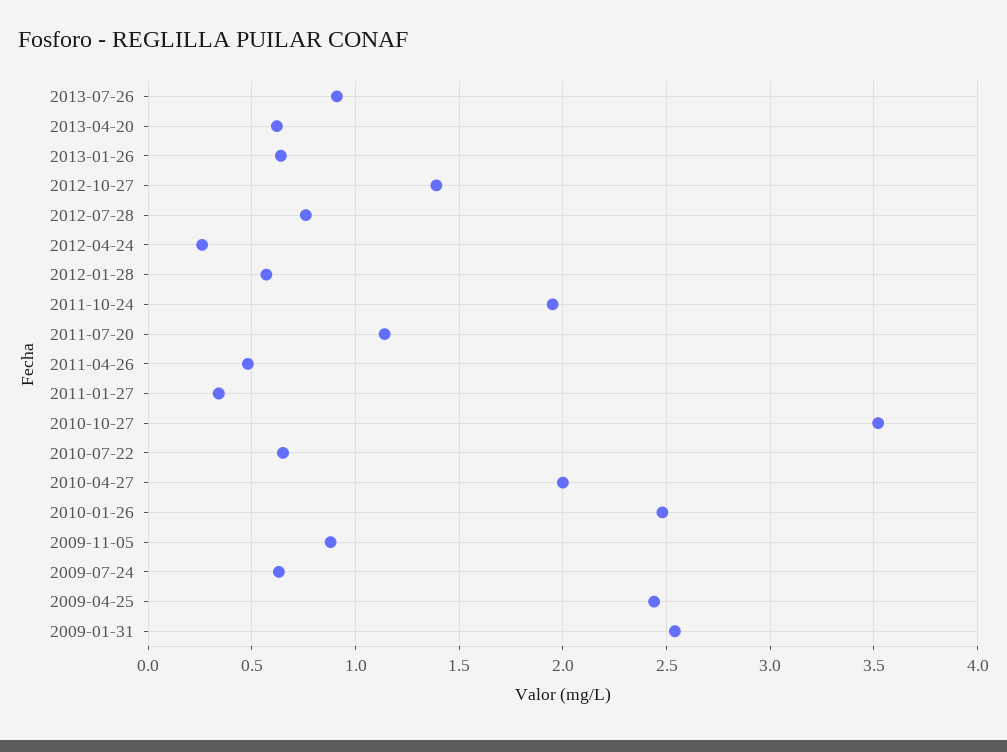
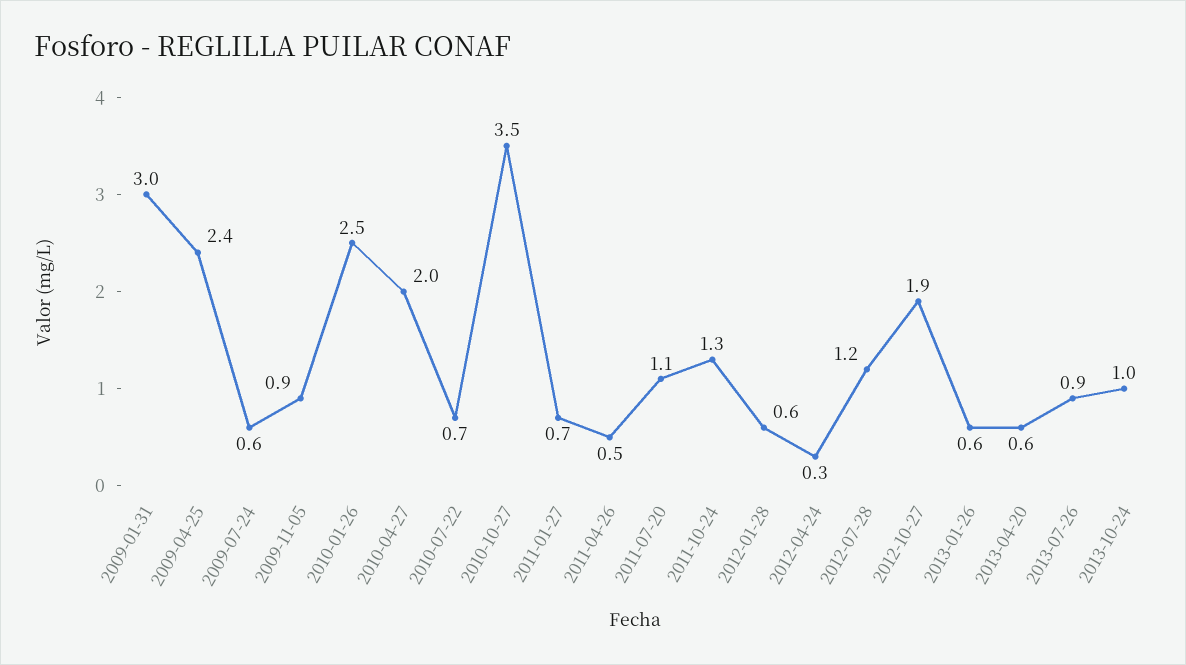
  {
    "2013-07-26": 0.9,
    "2013-04-20": 0.6,
    "2013-01-26": 0.6,
-   "2012-10-27": 1.4,
+   "2012-10-27": 1.9,
-   "2012-07-28": 0.75,
+   "2012-07-28": 1.2,
    "2012-04-24": 0.3,
    "2012-01-28": 0.6,
-   "2011-10-24": 1.95,
+   "2011-10-24": 1.3,
    "2011-07-20": 1.1,
    "2011-04-26": 0.5,
-   "2011-01-27": 0.35,
+   "2011-01-27": 0.7,
    "2010-10-27": 3.5,
    "2010-07-22": 0.7,
    "2010-04-27": 2,
    "2010-01-26": 2.5,
    "2009-11-05": 0.9,
    "2009-07-24": 0.6,
    "2009-04-25": 2.4,
-   "2009-01-31": 2.55
+   "2009-01-31": 3,
+   "2013-10-24": 1
  }

